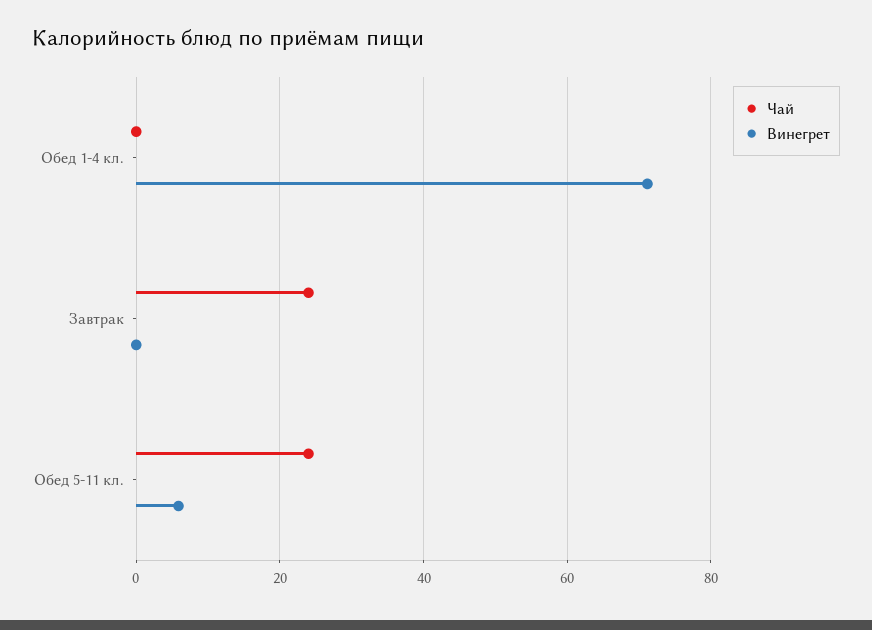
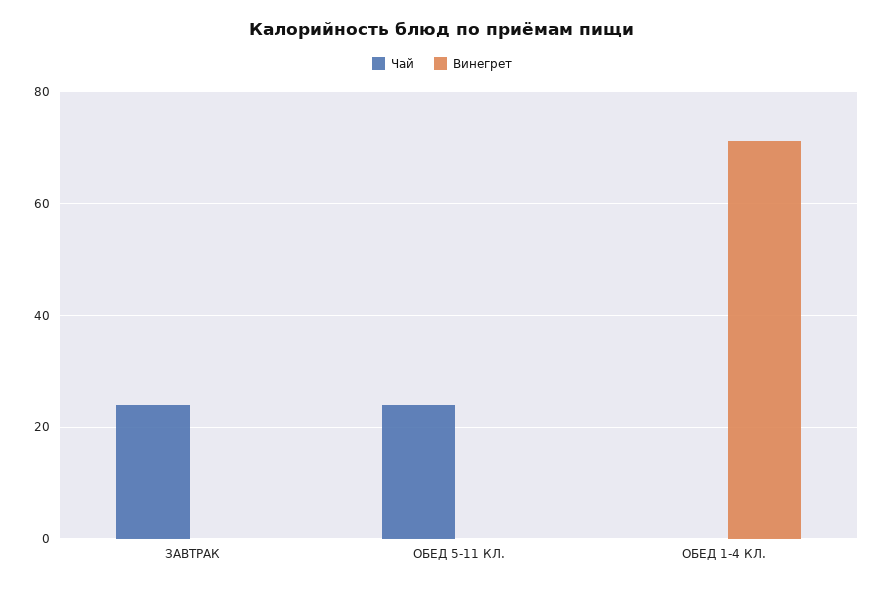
  {
    "Чай": {
      "Обед 1-4 кл.": 0,
      "Завтрак": 24,
      "Обед 5-11 кл.": 24
    },
    "Винегрет": {
      "Обед 1-4 кл.": 72,
      "Завтрак": 0,
-     "Обед 5-11 кл.": 6
+     "Обед 5-11 кл.": 0
    }
  }

